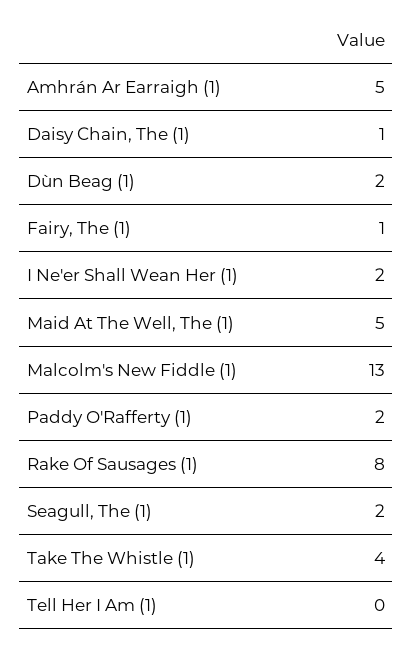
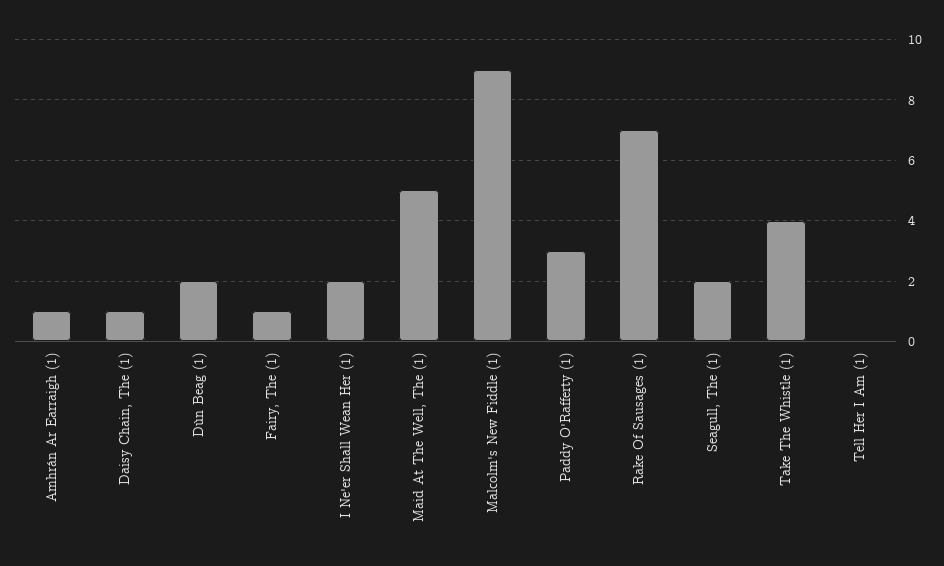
  {
-   "Amhrán Ar Earraigh (1)": 5,
+   "Amhrán Ar Earraigh (1)": 1,
    "Daisy Chain, The (1)": 1,
    "Dùn Beag (1)": 2,
    "Fairy, The (1)": 1,
    "I Ne'er Shall Wean Her (1)": 2,
    "Maid At The Well, The (1)": 5,
-   "Malcolm's New Fiddle (1)": 13,
+   "Malcolm's New Fiddle (1)": 9,
-   "Paddy O'Rafferty (1)": 2,
+   "Paddy O'Rafferty (1)": 3,
-   "Rake Of Sausages (1)": 8,
+   "Rake Of Sausages (1)": 7,
    "Seagull, The (1)": 2,
    "Take The Whistle (1)": 4,
    "Tell Her I Am (1)": 0
  }

